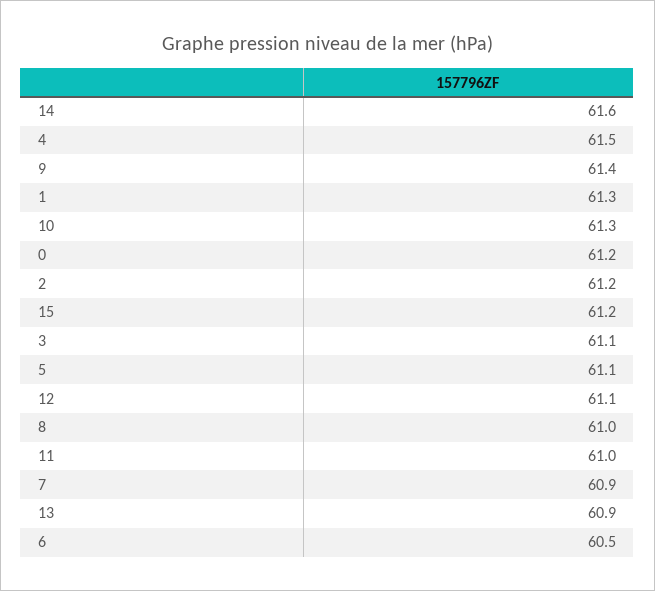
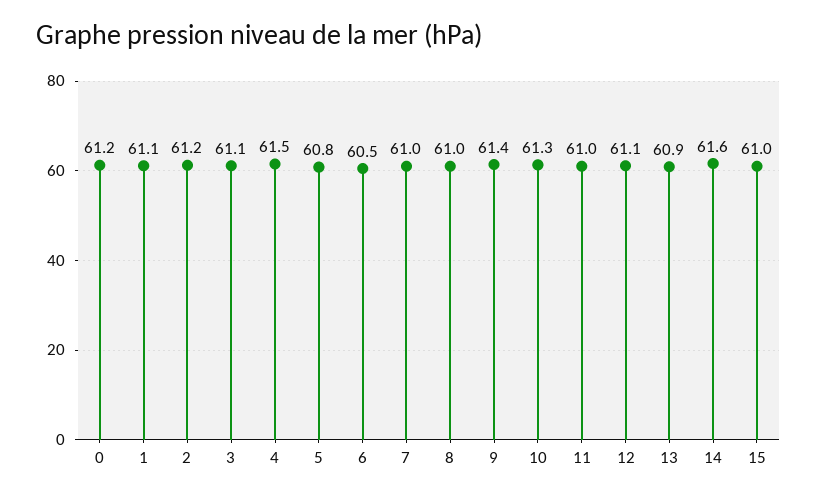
  {
    "14": 61.6,
    "4": 61.5,
    "9": 61.4,
-   "1": 61.3,
+   "1": 61.1,
    "10": 61.3,
    "0": 61.2,
    "2": 61.2,
-   "15": 61.2,
+   "15": 61,
    "3": 61.1,
-   "5": 61.1,
+   "5": 60.8,
    "12": 61.1,
    "8": 61,
    "11": 61,
-   "7": 60.9,
+   "7": 61,
    "13": 60.9,
    "6": 60.5
  }

